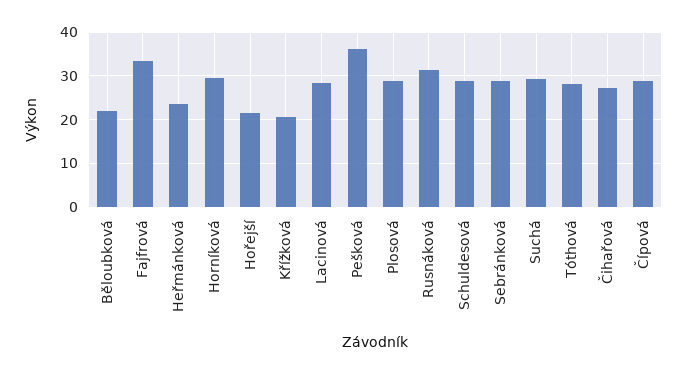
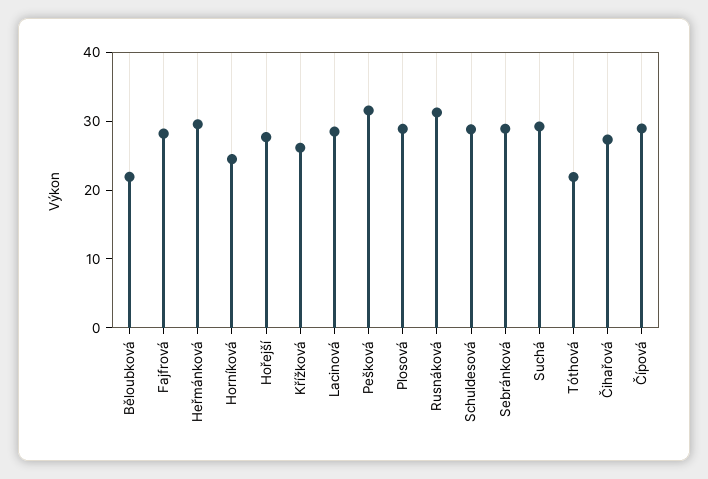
  {
    "Běloubková": 22,
-   "Fajfrová": 34,
+   "Fajfrová": 28,
-   "Heřmánková": 24,
+   "Heřmánková": 30,
-   "Horníková": 30,
+   "Horníková": 24,
-   "Hořejší": 22,
+   "Hořejší": 28,
-   "Křížková": 20,
+   "Křížková": 26,
    "Lacinová": 28,
-   "Pešková": 36,
+   "Pešková": 32,
    "Plosová": 28,
    "Rusnáková": 32,
    "Schuldesová": 28,
    "Sebránková": 28,
    "Suchá": 30,
-   "Tóthová": 28,
+   "Tóthová": 22,
    "Čihařová": 28,
    "Čípová": 28
  }

